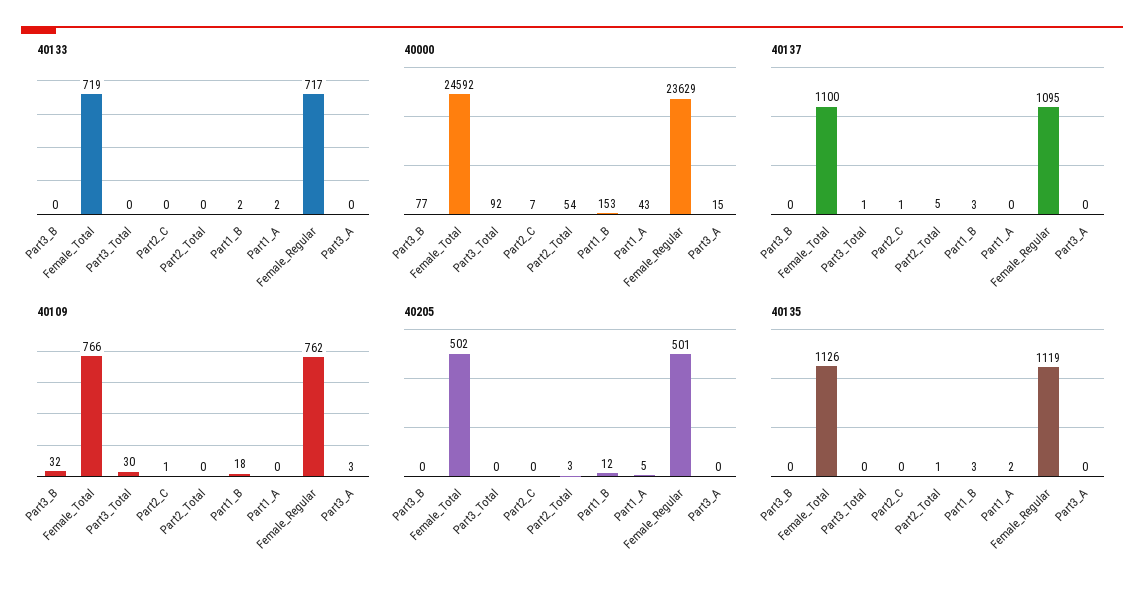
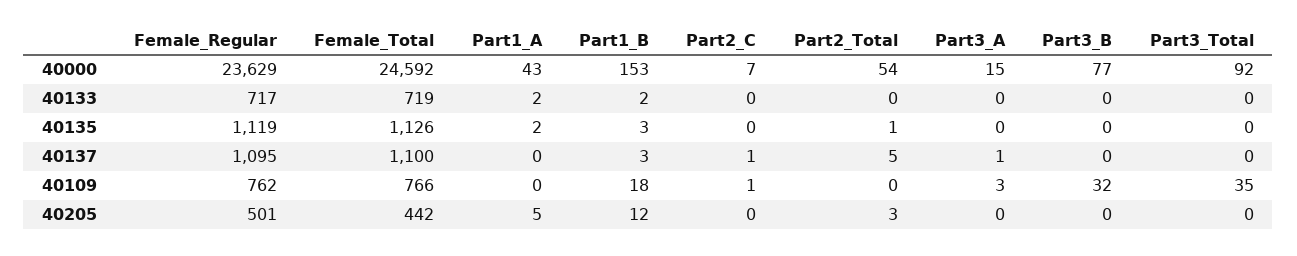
  {
    "40133": {
      "Part3_B": 0,
      "Female_Total": 719,
      "Part3_Total": 0,
      "Part2_C": 0,
      "Part2_Total": 0,
      "Part1_B": 2,
      "Part1_A": 2,
      "Female_Regular": 717,
      "Part3_A": 0
    },
    "40000": {
      "Part3_B": 77,
      "Female_Total": 24592,
      "Part3_Total": 92,
      "Part2_C": 7,
      "Part2_Total": 54,
      "Part1_B": 153,
      "Part1_A": 43,
      "Female_Regular": 23629,
      "Part3_A": 15
    },
    "40137": {
      "Part3_B": 0,
      "Female_Total": 1100,
-     "Part3_Total": 1,
+     "Part3_Total": 0,
      "Part2_C": 1,
      "Part2_Total": 5,
      "Part1_B": 3,
      "Part1_A": 0,
      "Female_Regular": 1095,
-     "Part3_A": 0
+     "Part3_A": 1
    },
    "40109": {
      "Part3_B": 32,
      "Female_Total": 766,
-     "Part3_Total": 30,
+     "Part3_Total": 35,
      "Part2_C": 1,
      "Part2_Total": 0,
      "Part1_B": 18,
      "Part1_A": 0,
      "Female_Regular": 762,
      "Part3_A": 3
    },
    "40205": {
      "Part3_B": 0,
-     "Female_Total": 502,
+     "Female_Total": 442,
      "Part3_Total": 0,
      "Part2_C": 0,
      "Part2_Total": 3,
      "Part1_B": 12,
      "Part1_A": 5,
      "Female_Regular": 501,
      "Part3_A": 0
    },
    "40135": {
      "Part3_B": 0,
      "Female_Total": 1126,
      "Part3_Total": 0,
      "Part2_C": 0,
      "Part2_Total": 1,
      "Part1_B": 3,
      "Part1_A": 2,
      "Female_Regular": 1119,
      "Part3_A": 0
    }
  }

